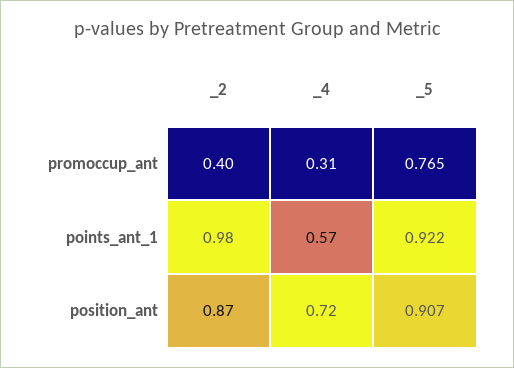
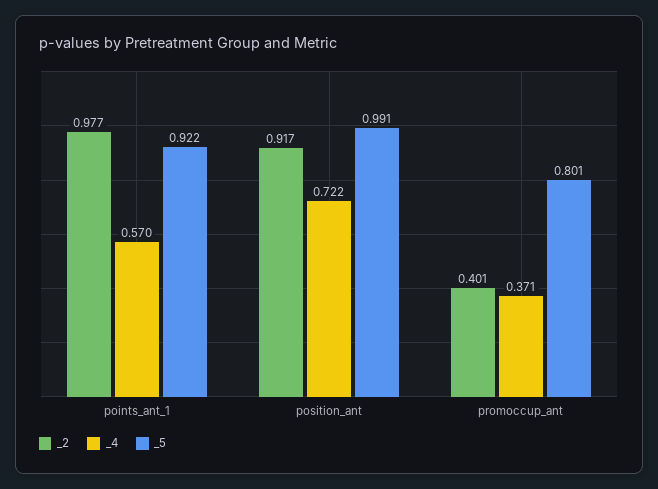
  {
    "_2": {
      "promoccup_ant": 0.401,
      "points_ant_1": 0.977,
-     "position_ant": 0.87
+     "position_ant": 0.917
    },
    "_4": {
-     "promoccup_ant": 0.31,
+     "promoccup_ant": 0.371,
      "points_ant_1": 0.57,
      "position_ant": 0.722
    },
    "_5": {
-     "promoccup_ant": 0.765,
+     "promoccup_ant": 0.801,
      "points_ant_1": 0.922,
-     "position_ant": 0.907
+     "position_ant": 0.991
    }
  }

